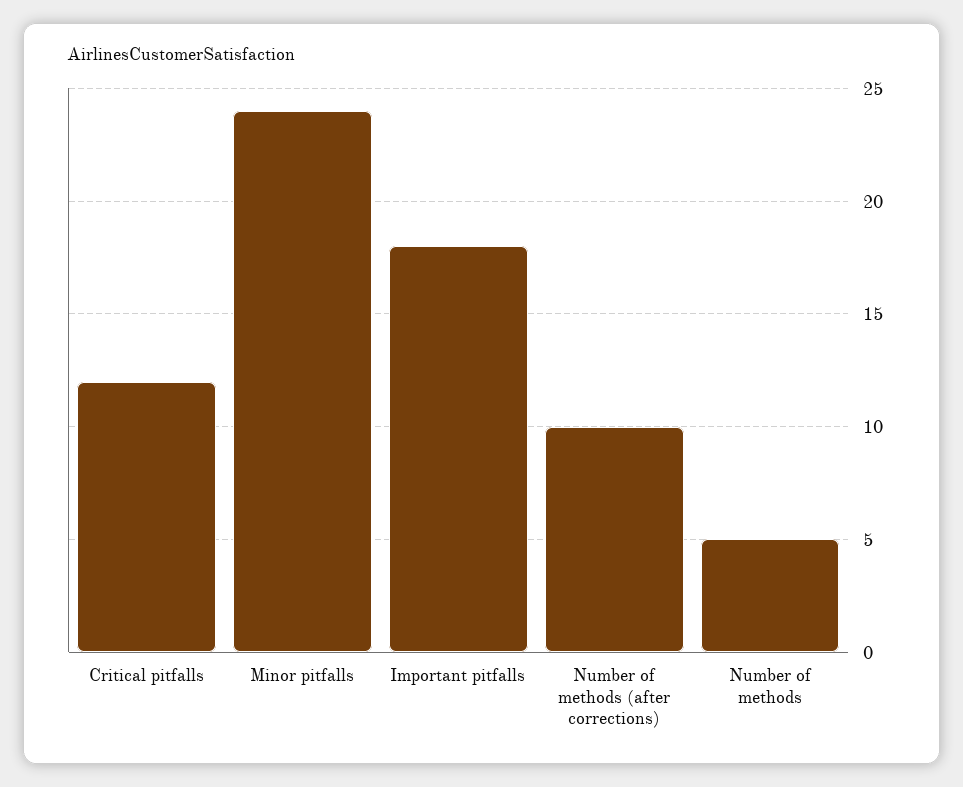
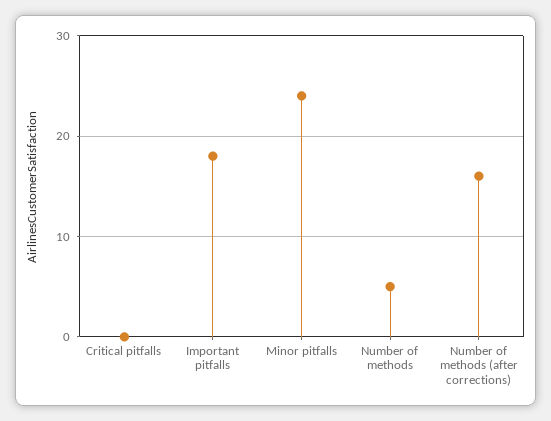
  {
-   "Critical pitfalls": 12,
+   "Critical pitfalls": 0,
    "Minor pitfalls": 24,
    "Important pitfalls": 18,
-   "Number of methods (after corrections)": 10,
+   "Number of methods (after corrections)": 16,
    "Number of methods": 5
  }

